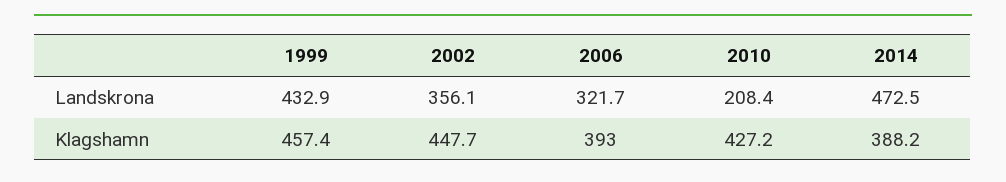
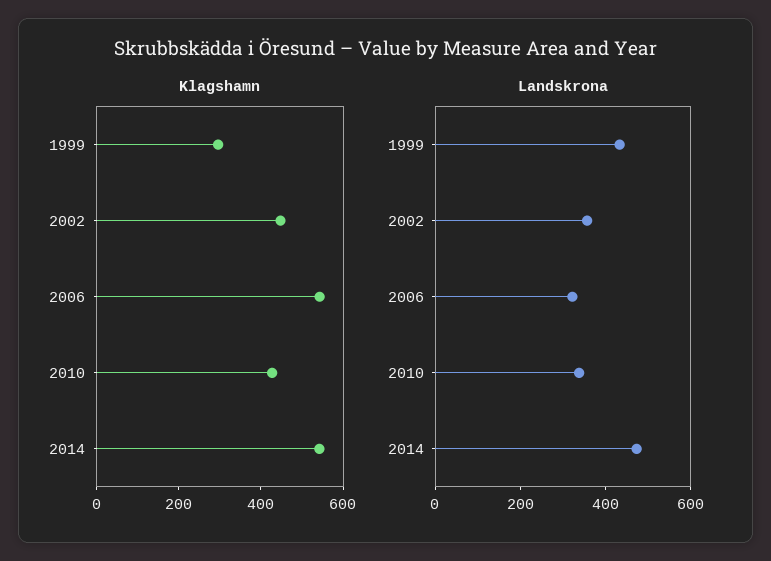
  {
    "Landskrona": {
      "1999": 432.9,
      "2002": 356.1,
      "2006": 321.7,
-     "2010": 208.4,
+     "2010": 350,
      "2014": 472.5
    },
    "Klagshamn": {
-     "1999": 457.4,
+     "1999": 300,
      "2002": 447.7,
-     "2006": 393,
+     "2006": 550,
      "2010": 427.2,
-     "2014": 388.2
+     "2014": 550
    }
  }

